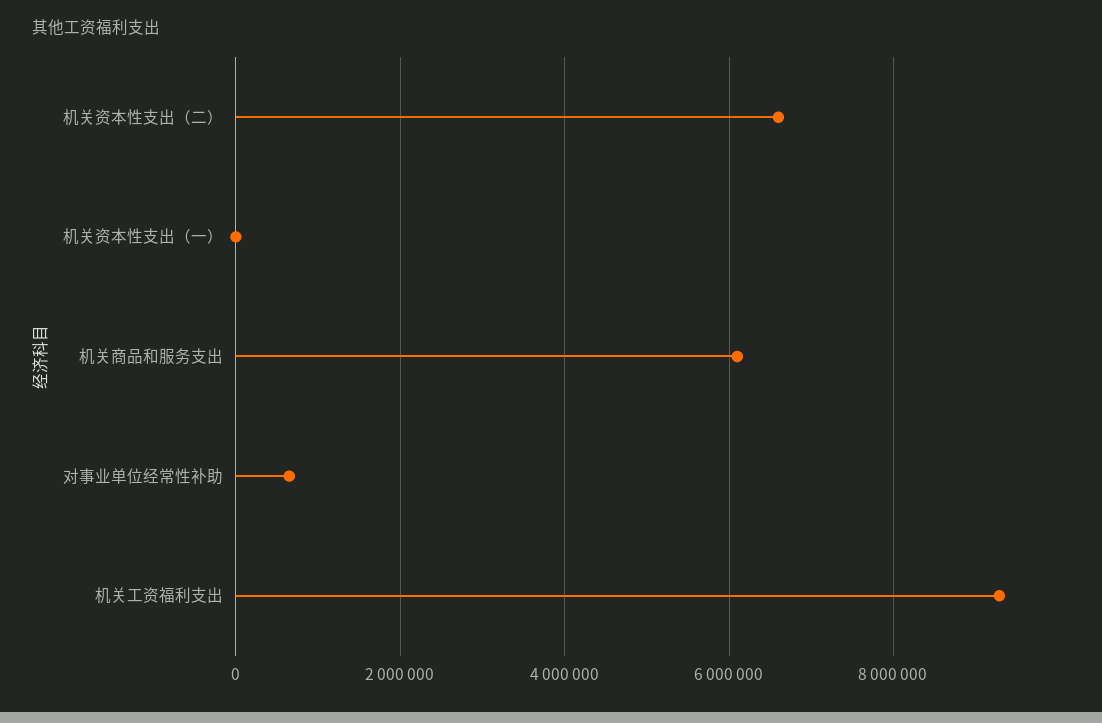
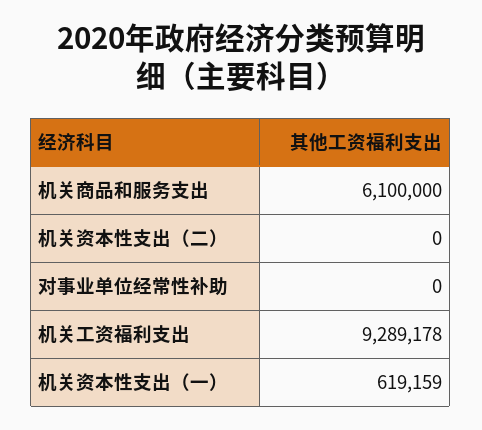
  {
-   "机关资本性支出（二）": 6600000,
+   "机关资本性支出（二）": 0,
-   "机关资本性支出（一）": 0,
+   "机关资本性支出（一）": 619159,
    "机关商品和服务支出": 6100000,
-   "对事业单位经常性补助": 600000,
+   "对事业单位经常性补助": 0,
    "机关工资福利支出": 9289178
  }

